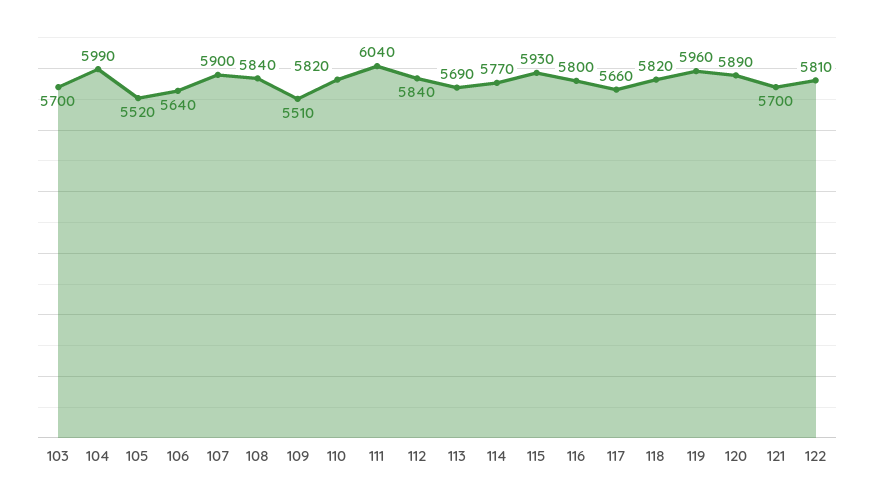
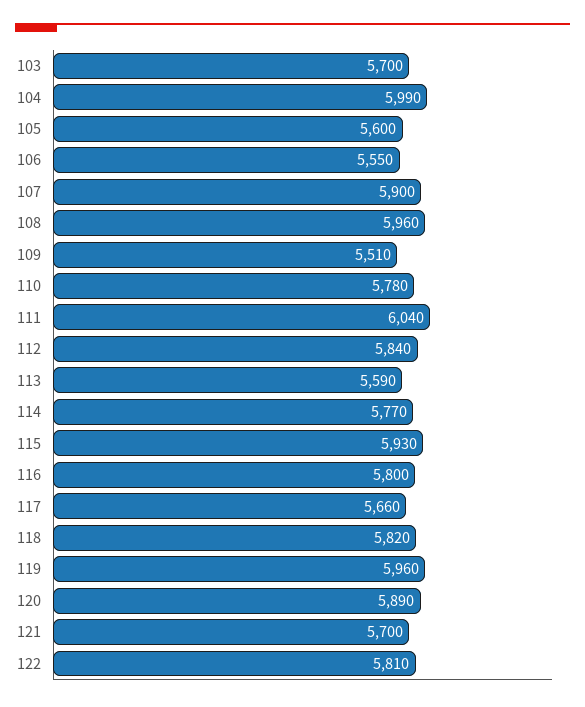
  {
    "103": 5700,
    "104": 5990,
-   "105": 5520,
+   "105": 5600,
-   "106": 5640,
+   "106": 5550,
    "107": 5900,
-   "108": 5840,
+   "108": 5960,
    "109": 5510,
-   "110": 5820,
+   "110": 5780,
    "111": 6040,
    "112": 5840,
-   "113": 5690,
+   "113": 5590,
    "114": 5770,
    "115": 5930,
    "116": 5800,
    "117": 5660,
    "118": 5820,
    "119": 5960,
    "120": 5890,
    "121": 5700,
    "122": 5810
  }

